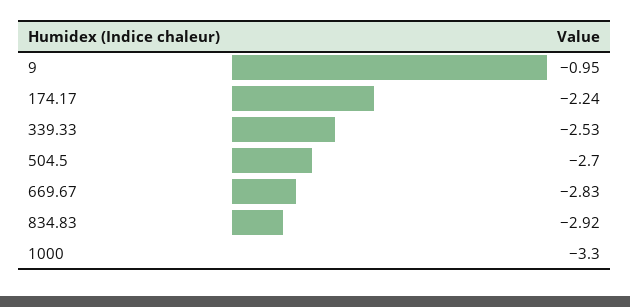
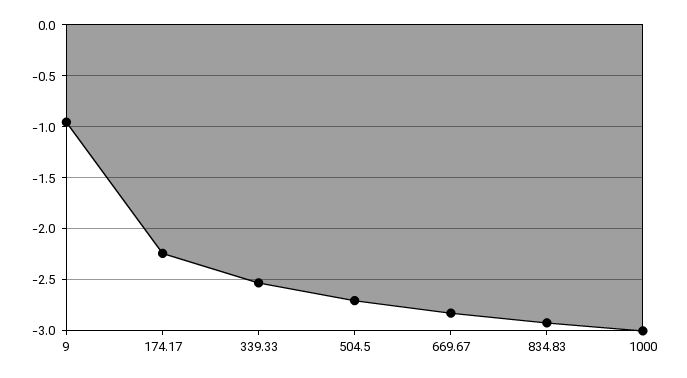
  {
    "9": -0.95,
    "174.17": -2.24,
    "339.33": -2.53,
    "504.5": -2.7,
    "669.67": -2.83,
    "834.83": -2.92,
-   "1000": -3.3
+   "1000": -3
  }

